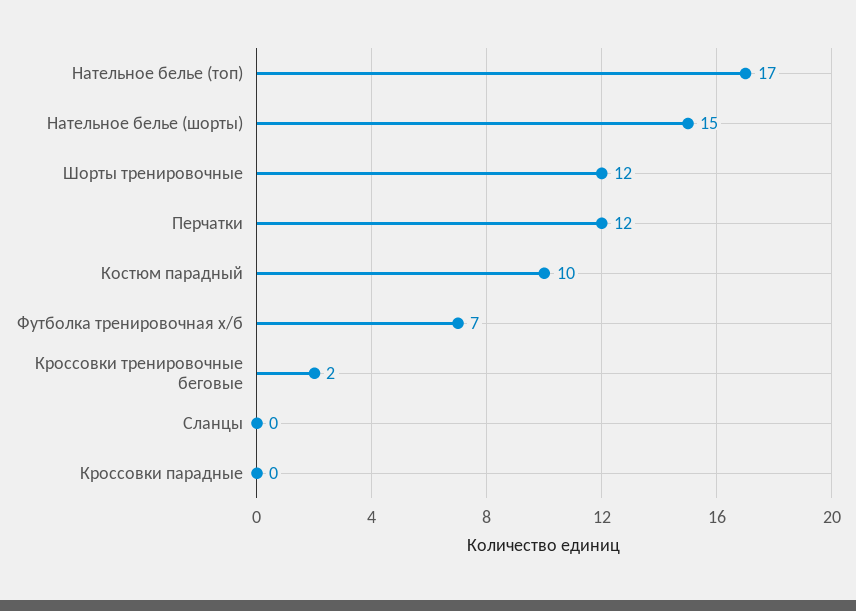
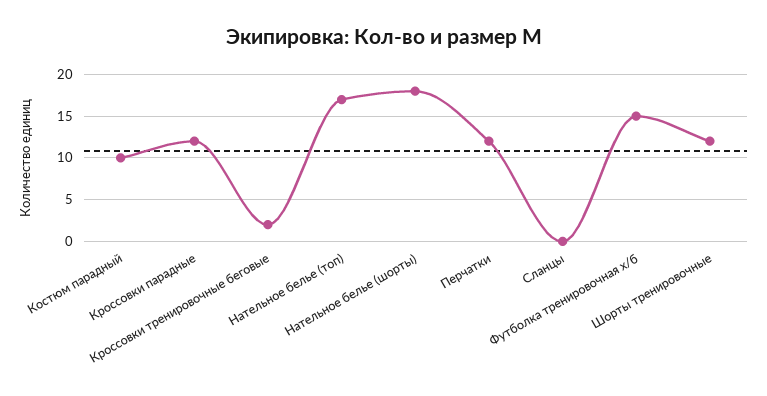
  {
    "Нательное белье (топ)": 17,
-   "Нательное белье (шорты)": 15,
+   "Нательное белье (шорты)": 18,
    "Шорты тренировочные": 12,
    "Перчатки": 12,
    "Костюм парадный": 10,
-   "Футболка тренировочная х/б": 7,
+   "Футболка тренировочная х/б": 15,
    "Кроссовки тренировочные беговые": 2,
    "Сланцы": 0,
-   "Кроссовки парадные": 0
+   "Кроссовки парадные": 12
  }

